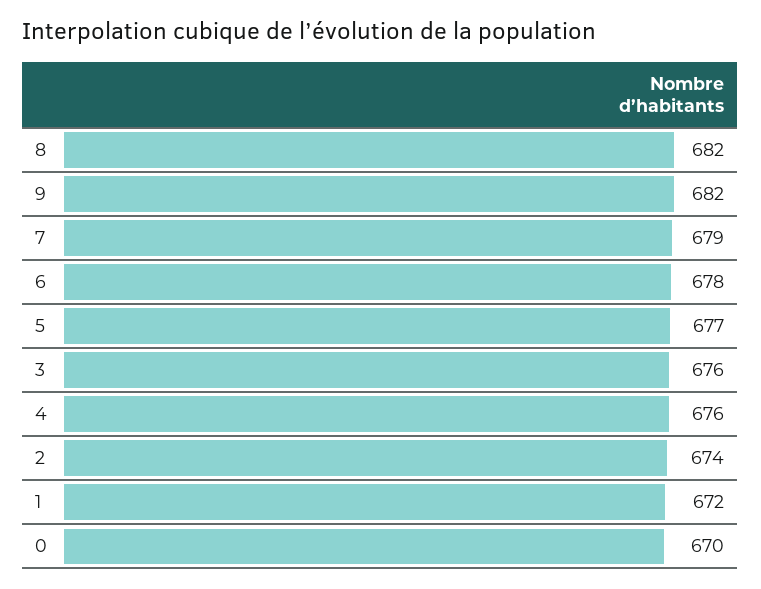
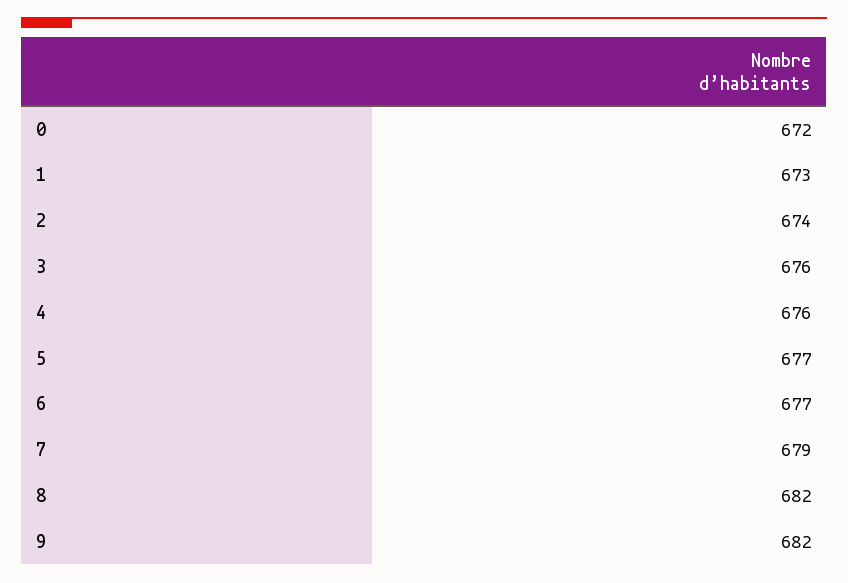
  {
    "8": 682,
    "9": 682,
    "7": 679,
-   "6": 678,
+   "6": 677,
    "5": 677,
    "3": 676,
    "4": 676,
    "2": 674,
-   "1": 672,
+   "1": 673,
-   "0": 670
+   "0": 672
  }

